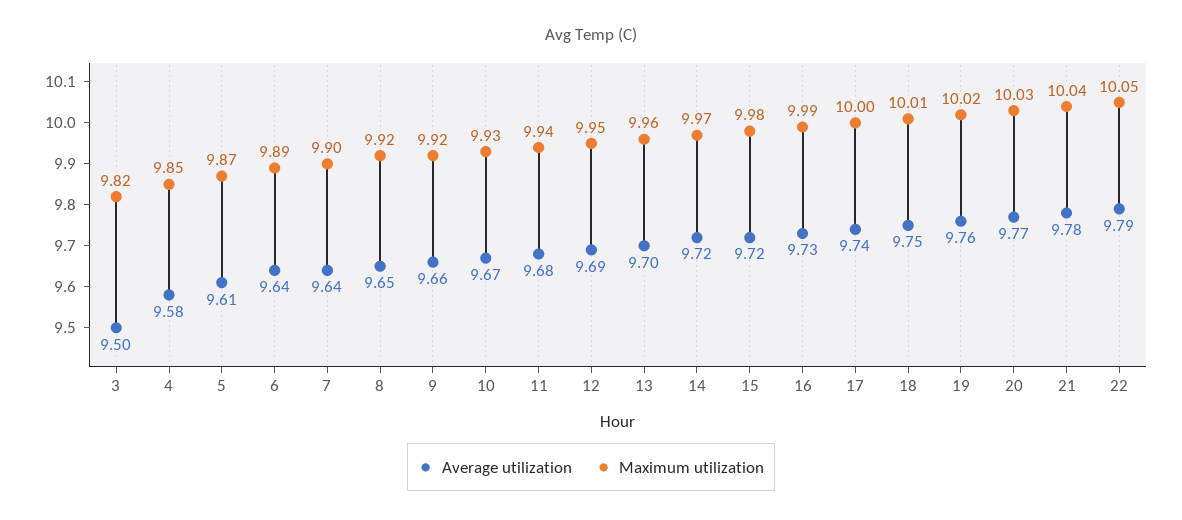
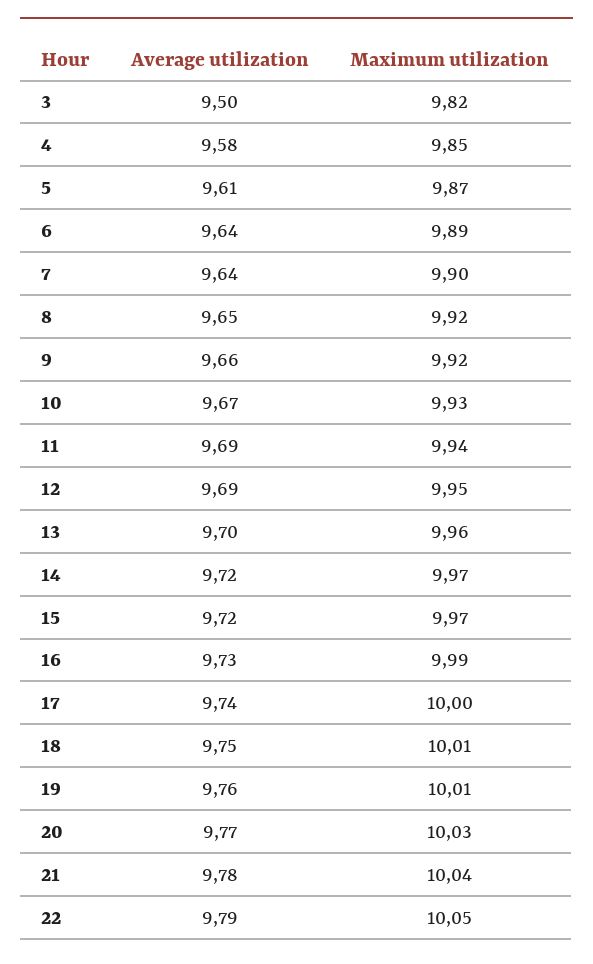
  {
    "Average utilization": {
      "3": 9.5,
      "4": 9.58,
      "5": 9.61,
      "6": 9.64,
      "7": 9.64,
      "8": 9.65,
      "9": 9.66,
      "10": 9.67,
-     "11": 9.68,
+     "11": 9.69,
      "12": 9.69,
      "13": 9.7,
      "14": 9.72,
      "15": 9.72,
      "16": 9.73,
      "17": 9.74,
      "18": 9.75,
      "19": 9.76,
      "20": 9.77,
      "21": 9.78,
      "22": 9.79
    },
    "Maximum utilization": {
      "3": 9.82,
      "4": 9.85,
      "5": 9.87,
      "6": 9.89,
      "7": 9.9,
      "8": 9.92,
      "9": 9.92,
      "10": 9.93,
      "11": 9.94,
      "12": 9.95,
      "13": 9.96,
      "14": 9.97,
-     "15": 9.98,
+     "15": 9.97,
      "16": 9.99,
      "17": 10,
      "18": 10.01,
-     "19": 10.02,
+     "19": 10.01,
      "20": 10.03,
      "21": 10.04,
      "22": 10.05
    }
  }

